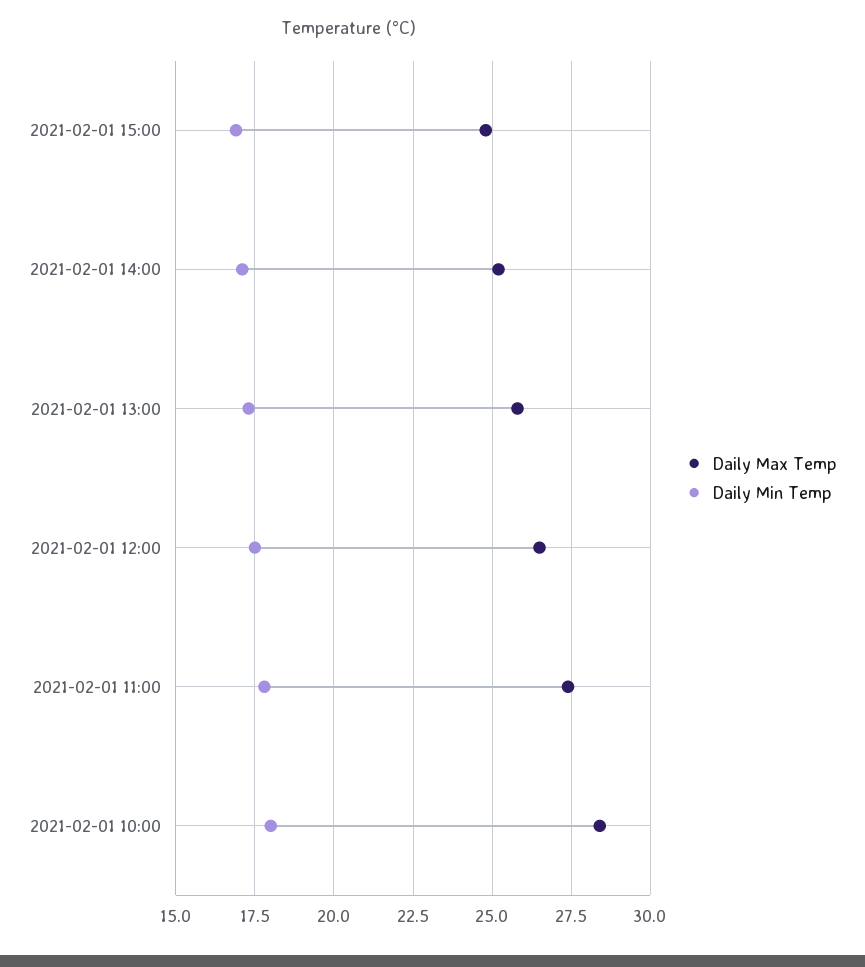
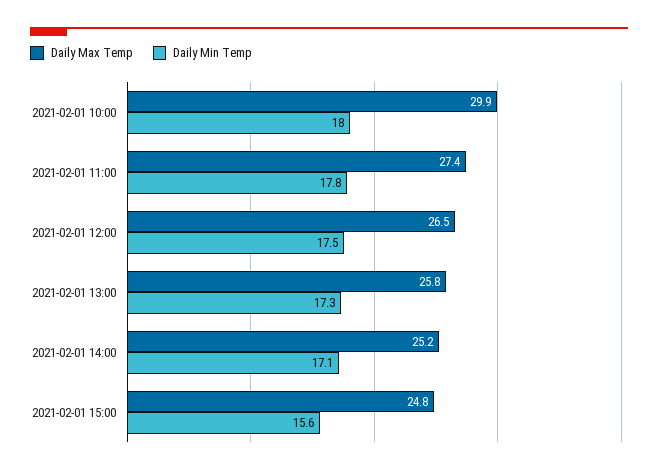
  {
    "Daily Max Temp": {
      "2021-02-01 15:00": 24.8,
      "2021-02-01 14:00": 25.2,
      "2021-02-01 13:00": 25.8,
      "2021-02-01 12:00": 26.5,
      "2021-02-01 11:00": 27.4,
-     "2021-02-01 10:00": 28.5
+     "2021-02-01 10:00": 29.9
    },
    "Daily Min Temp": {
-     "2021-02-01 15:00": 17,
+     "2021-02-01 15:00": 15.6,
      "2021-02-01 14:00": 17.1,
      "2021-02-01 13:00": 17.3,
      "2021-02-01 12:00": 17.5,
      "2021-02-01 11:00": 17.8,
      "2021-02-01 10:00": 18
    }
  }

